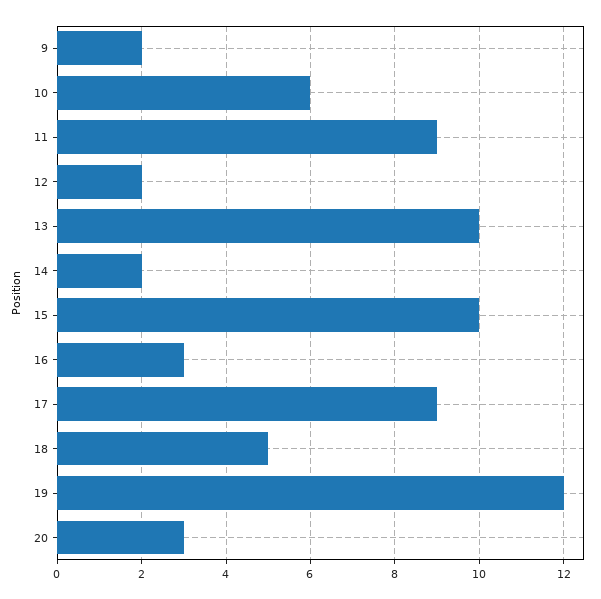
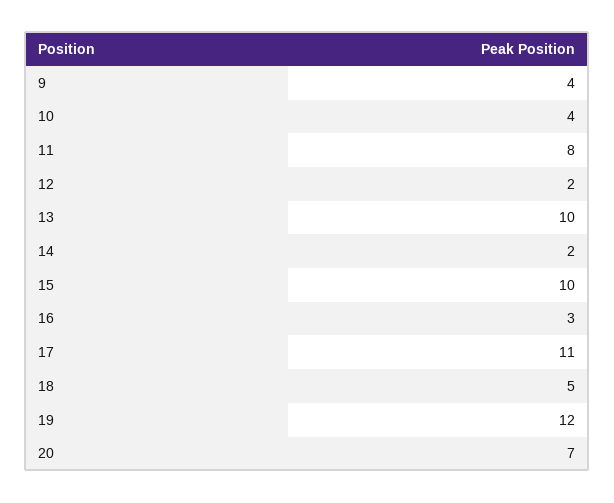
  {
-   "9": 2,
+   "9": 4,
-   "10": 6,
+   "10": 4,
-   "11": 9,
+   "11": 8,
    "12": 2,
    "13": 10,
    "14": 2,
    "15": 10,
    "16": 3,
-   "17": 9,
+   "17": 11,
    "18": 5,
    "19": 12,
-   "20": 3
+   "20": 7
  }

